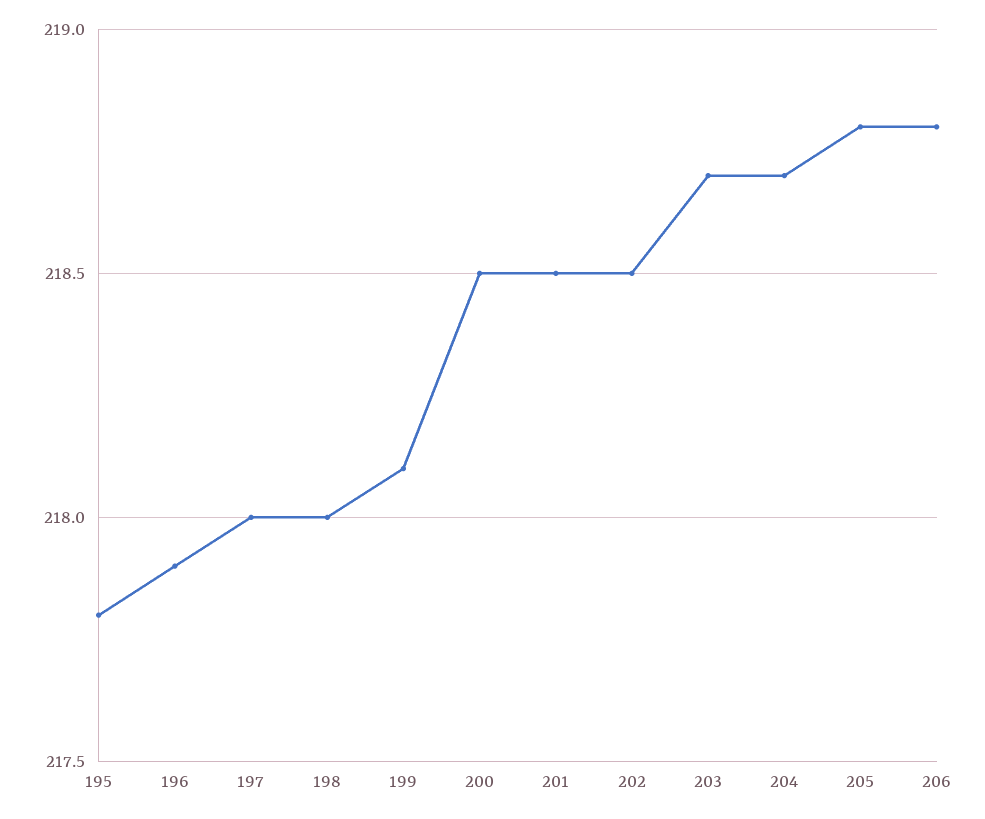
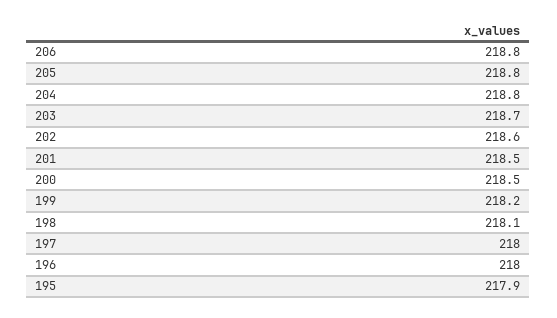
  {
-   "195": 217.8,
+   "195": 217.9,
-   "196": 217.9,
+   "196": 218,
    "197": 218,
-   "198": 218,
+   "198": 218.1,
-   "199": 218.1,
+   "199": 218.2,
    "200": 218.5,
    "201": 218.5,
-   "202": 218.5,
+   "202": 218.6,
    "203": 218.7,
-   "204": 218.7,
+   "204": 218.8,
    "205": 218.8,
    "206": 218.8
  }

